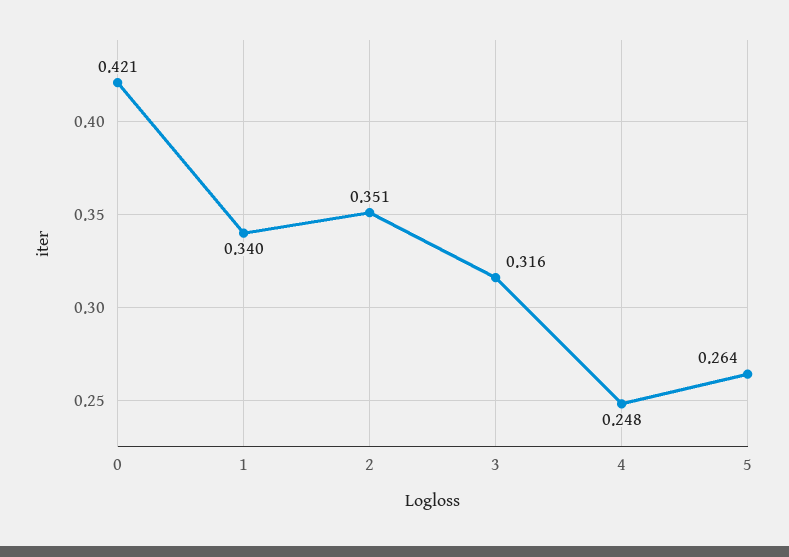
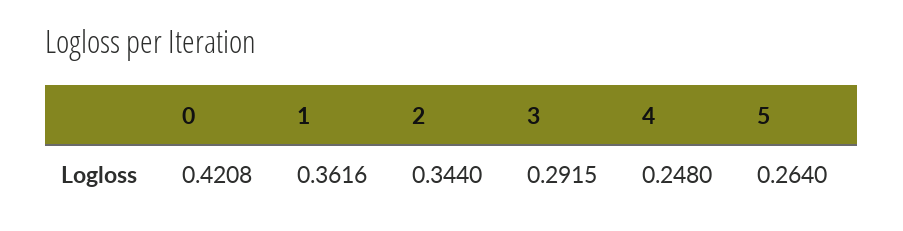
  {
    "0": 0.4208,
-   "1": 0.34,
+   "1": 0.3616,
-   "2": 0.351,
+   "2": 0.344,
-   "3": 0.316,
+   "3": 0.2915,
    "4": 0.248,
    "5": 0.264
  }

